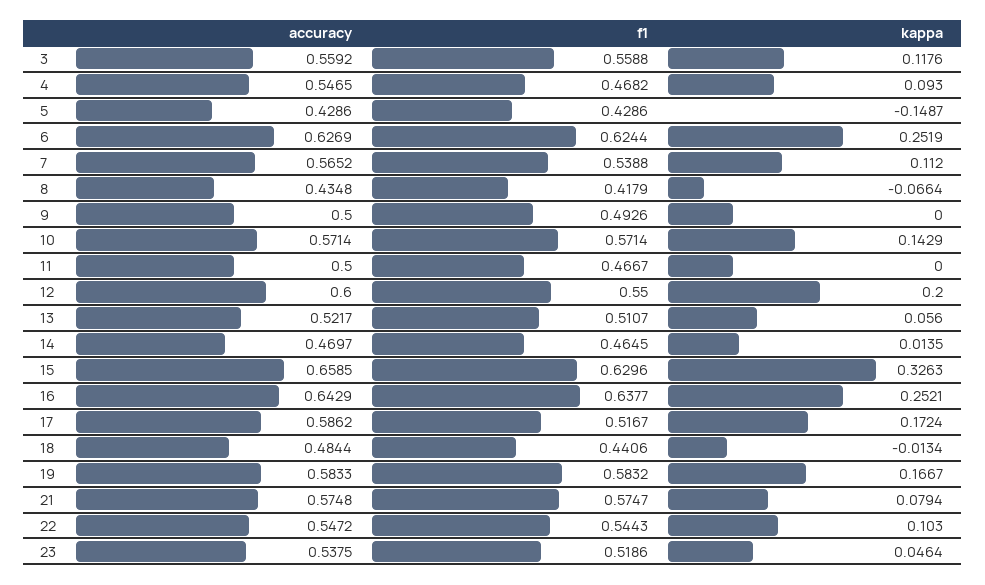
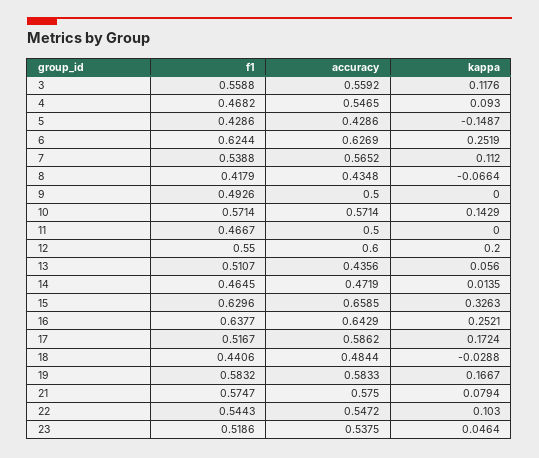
  {
    "accuracy": {
      "3": 0.5592,
      "4": 0.5465,
      "5": 0.4286,
      "6": 0.6269,
      "7": 0.5652,
      "8": 0.4348,
      "9": 0.5,
      "10": 0.5714,
      "11": 0.5,
      "12": 0.6,
-     "13": 0.5217,
+     "13": 0.4356,
-     "14": 0.4697,
+     "14": 0.4719,
      "15": 0.6585,
      "16": 0.6429,
      "17": 0.5862,
      "18": 0.4844,
      "19": 0.5833,
-     "21": 0.5748,
+     "21": 0.575,
      "22": 0.5472,
      "23": 0.5375
    },
    "f1": {
      "3": 0.5588,
      "4": 0.4682,
      "5": 0.4286,
      "6": 0.6244,
      "7": 0.5388,
      "8": 0.4179,
      "9": 0.4926,
      "10": 0.5714,
      "11": 0.4667,
      "12": 0.55,
      "13": 0.5107,
      "14": 0.4645,
      "15": 0.6296,
      "16": 0.6377,
      "17": 0.5167,
      "18": 0.4406,
      "19": 0.5832,
      "21": 0.5747,
      "22": 0.5443,
      "23": 0.5186
    },
    "kappa": {
      "3": 0.1176,
      "4": 0.093,
      "5": -0.1487,
      "6": 0.2519,
      "7": 0.112,
      "8": -0.0664,
      "9": 0,
      "10": 0.1429,
      "11": 0,
      "12": 0.2,
      "13": 0.056,
      "14": 0.0135,
      "15": 0.3263,
      "16": 0.2521,
      "17": 0.1724,
-     "18": -0.0134,
+     "18": -0.0288,
      "19": 0.1667,
      "21": 0.0794,
      "22": 0.103,
      "23": 0.0464
    }
  }

